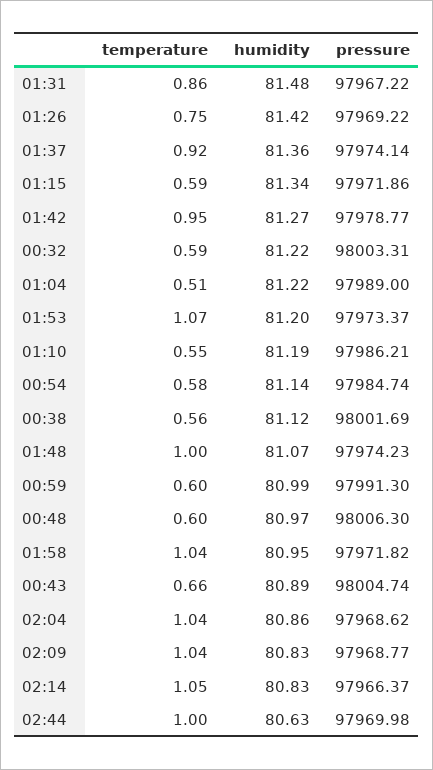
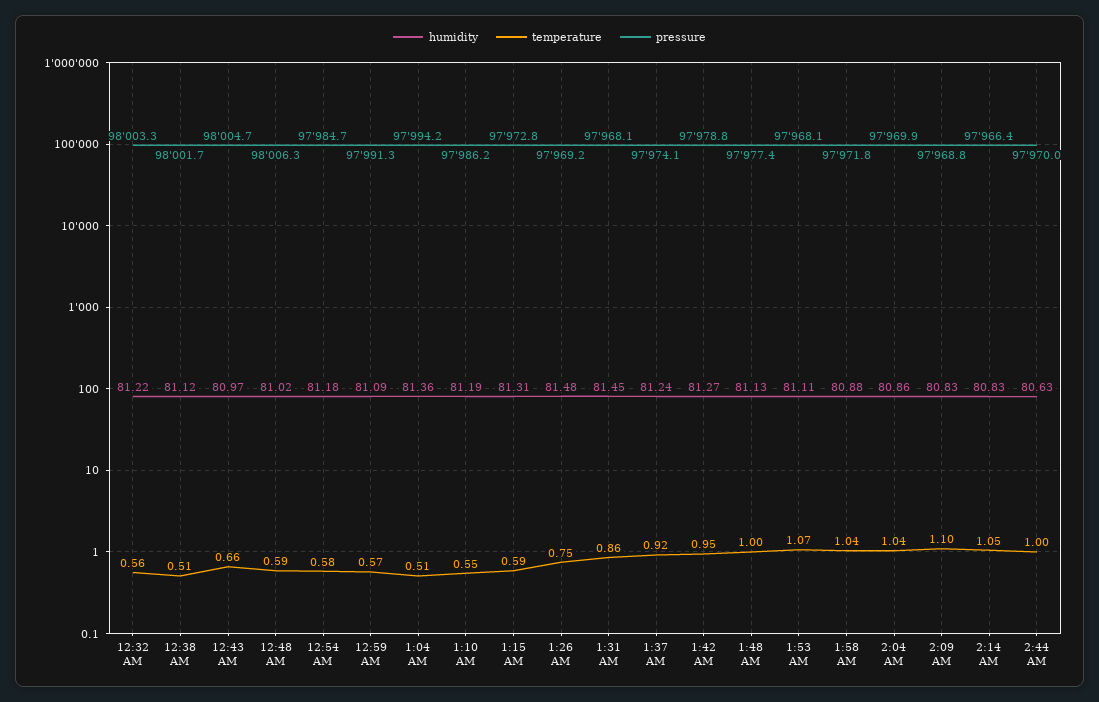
  {
    "temperature": {
      "01:31": 0.86,
      "01:26": 0.75,
      "01:37": 0.92,
      "01:15": 0.59,
      "01:42": 0.95,
-     "00:32": 0.59,
+     "00:32": 0.56,
      "01:04": 0.51,
      "01:53": 1.07,
      "01:10": 0.55,
      "00:54": 0.58,
-     "00:38": 0.56,
+     "00:38": 0.51,
      "01:48": 1,
-     "00:59": 0.6,
+     "00:59": 0.57,
-     "00:48": 0.6,
+     "00:48": 0.59,
      "01:58": 1.04,
      "00:43": 0.66,
      "02:04": 1.04,
-     "02:09": 1.04,
+     "02:09": 1.1,
      "02:14": 1.05,
      "02:44": 1
    },
    "humidity": {
-     "01:31": 81.48,
+     "01:31": 81.45,
-     "01:26": 81.42,
+     "01:26": 81.48,
-     "01:37": 81.36,
+     "01:37": 81.24,
-     "01:15": 81.34,
+     "01:15": 81.31,
      "01:42": 81.27,
      "00:32": 81.22,
-     "01:04": 81.22,
+     "01:04": 81.36,
-     "01:53": 81.2,
+     "01:53": 81.11,
      "01:10": 81.19,
-     "00:54": 81.14,
+     "00:54": 81.18,
      "00:38": 81.12,
-     "01:48": 81.07,
+     "01:48": 81.13,
-     "00:59": 80.99,
+     "00:59": 81.09,
-     "00:48": 80.97,
+     "00:48": 81.02,
-     "01:58": 80.95,
+     "01:58": 80.88,
-     "00:43": 80.89,
+     "00:43": 80.97,
      "02:04": 80.86,
      "02:09": 80.83,
      "02:14": 80.83,
      "02:44": 80.63
    },
    "pressure": {
-     "01:31": 97967.22,
+     "01:31": 97968.1,
      "01:26": 97969.22,
      "01:37": 97974.14,
-     "01:15": 97971.86,
+     "01:15": 97972.8,
      "01:42": 97978.77,
      "00:32": 98003.31,
-     "01:04": 97989,
+     "01:04": 97994.2,
-     "01:53": 97973.37,
+     "01:53": 97968.1,
      "01:10": 97986.21,
      "00:54": 97984.74,
      "00:38": 98001.69,
-     "01:48": 97974.23,
+     "01:48": 97977.4,
      "00:59": 97991.3,
      "00:48": 98006.3,
      "01:58": 97971.82,
      "00:43": 98004.74,
-     "02:04": 97968.62,
+     "02:04": 97969.9,
      "02:09": 97968.77,
      "02:14": 97966.37,
      "02:44": 97969.98
    }
  }

